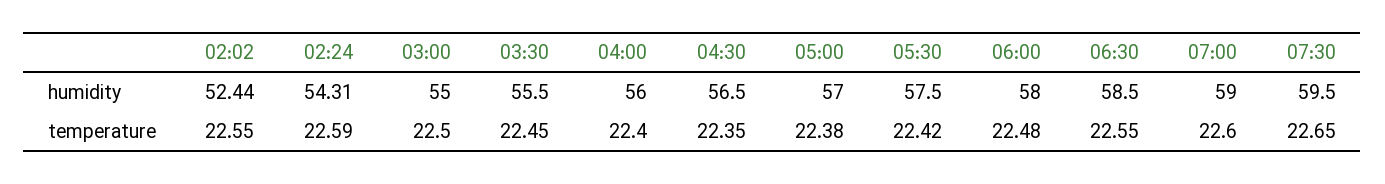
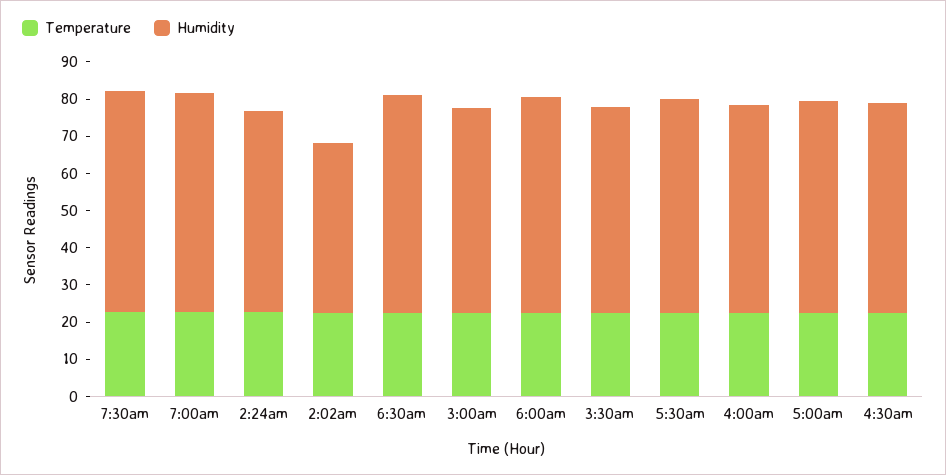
  {
    "humidity": {
-     "02:02": 52.44,
+     "02:02": 45,
      "02:24": 54.31,
      "03:00": 55,
      "03:30": 55.5,
      "04:00": 56,
      "04:30": 56.5,
      "05:00": 57,
      "05:30": 57.5,
      "06:00": 58,
      "06:30": 58.5,
      "07:00": 59,
      "07:30": 59.5
    },
    "temperature": {
      "02:02": 22.55,
      "02:24": 22.59,
      "03:00": 22.5,
      "03:30": 22.45,
      "04:00": 22.4,
      "04:30": 22.35,
      "05:00": 22.38,
      "05:30": 22.42,
      "06:00": 22.48,
      "06:30": 22.55,
      "07:00": 22.6,
      "07:30": 22.65
    }
  }

